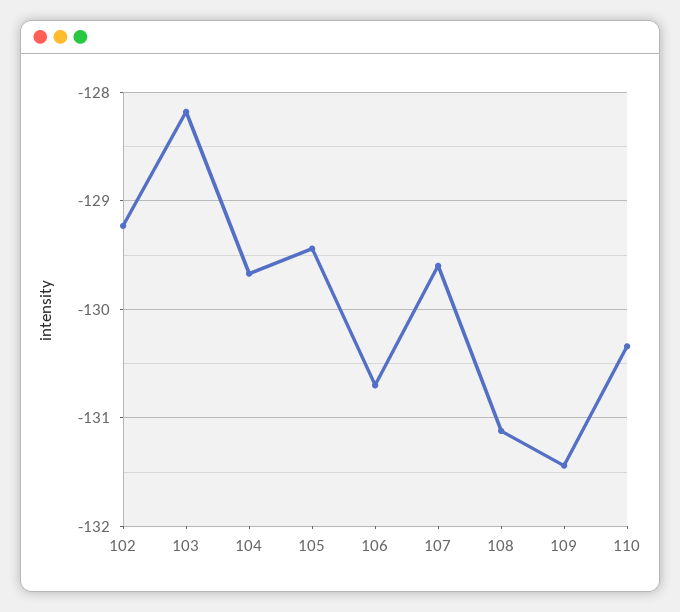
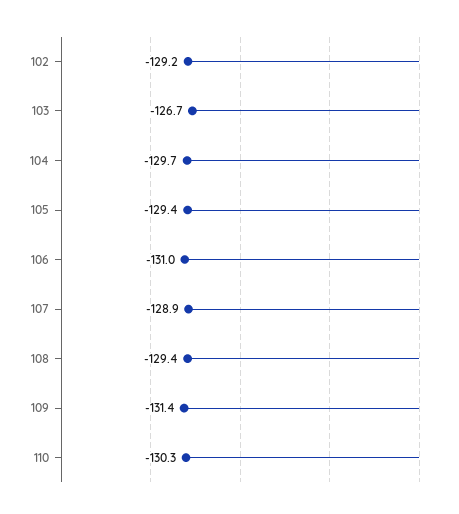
  {
    "102": -129.2,
-   "103": -128.2,
+   "103": -126.7,
    "104": -129.7,
    "105": -129.4,
-   "106": -130.7,
+   "106": -131,
-   "107": -129.6,
+   "107": -128.9,
-   "108": -131.1,
+   "108": -129.4,
    "109": -131.4,
    "110": -130.3
  }

